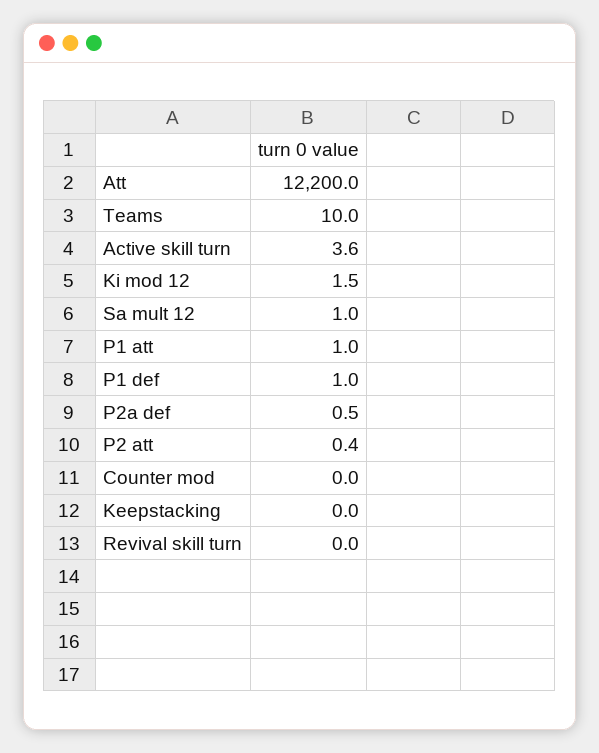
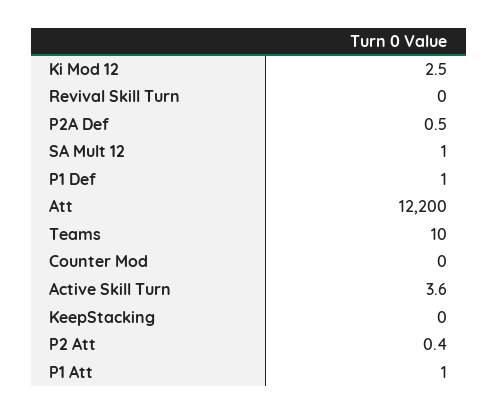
  {
    "Att": 12200,
    "Teams": 10,
    "Active skill turn": 3.6,
-   "Ki mod 12": 1.5,
+   "Ki mod 12": 2.5,
    "Sa mult 12": 1,
    "P1 att": 1,
    "P1 def": 1,
    "P2a def": 0.5,
    "P2 att": 0.4,
    "Counter mod": 0,
    "Keepstacking": 0,
    "Revival skill turn": 0
  }

